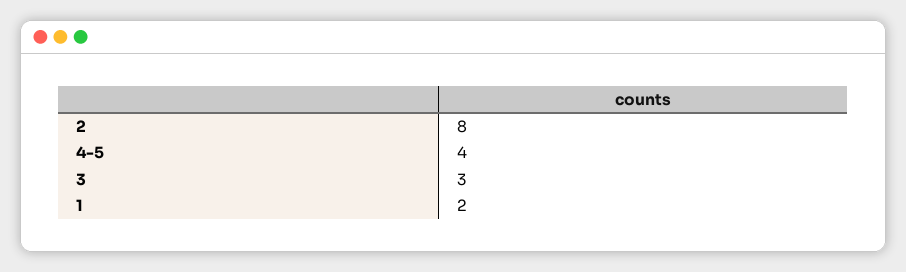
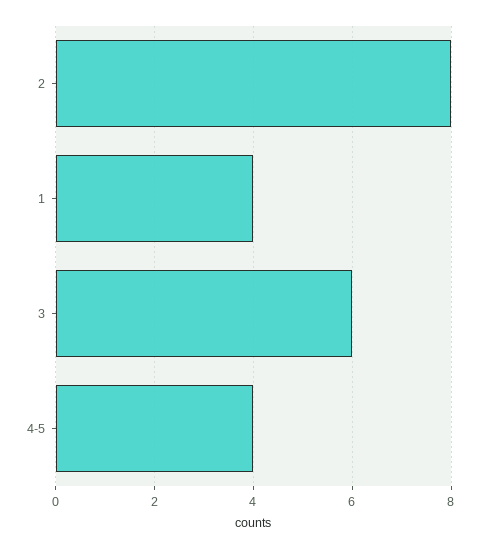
  {
    "2": 8,
    "4-5": 4,
-   "3": 3,
+   "3": 6,
-   "1": 2
+   "1": 4
  }

